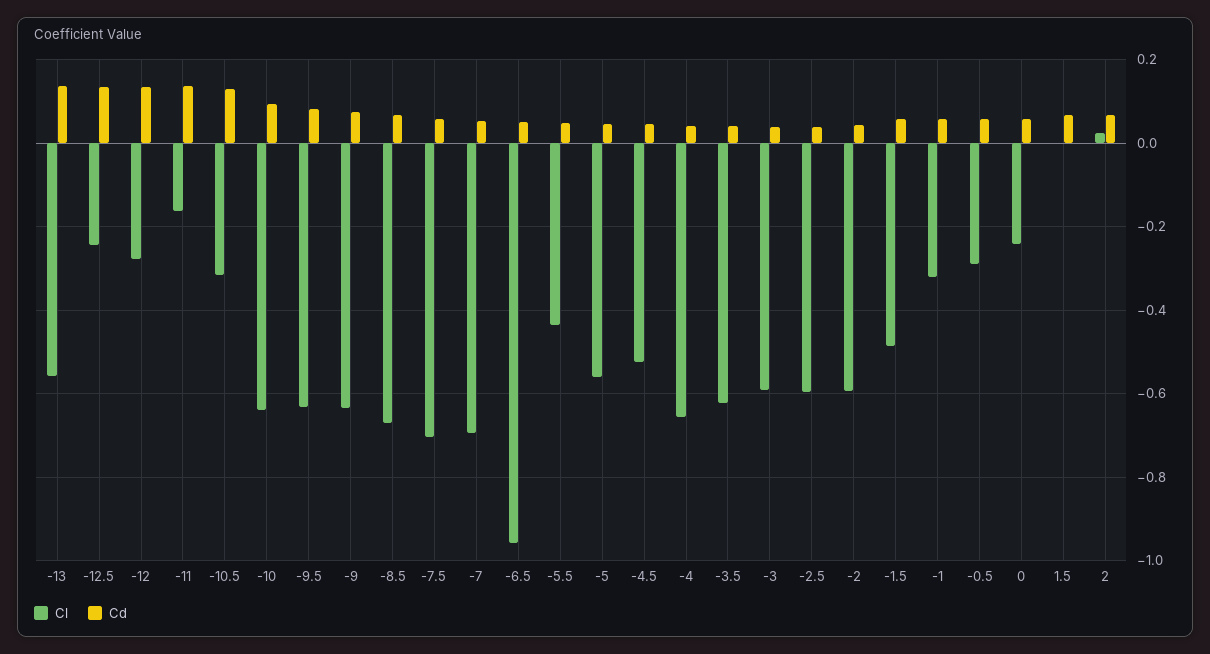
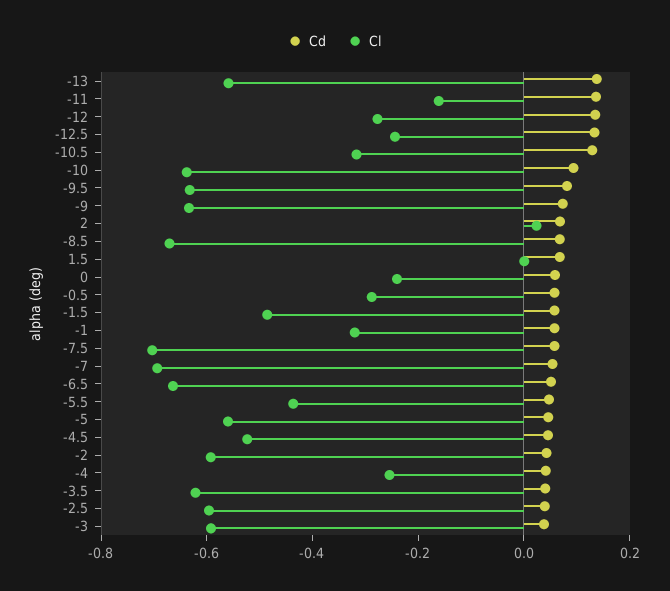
  {
    "Cl": {
      "-13": -0.56,
      "-12.5": -0.24,
      "-12": -0.28,
      "-11": -0.16,
      "-10.5": -0.32,
      "-10": -0.64,
      "-9.5": -0.64,
      "-9": -0.64,
      "-8.5": -0.68,
      "-7.5": -0.7,
      "-7": -0.7,
-     "-6.5": -0.96,
+     "-6.5": -0.65,
      "-5.5": -0.44,
      "-5": -0.56,
      "-4.5": -0.52,
-     "-4": -0.66,
+     "-4": -0.25,
      "-3.5": -0.62,
      "-3": -0.6,
      "-2.5": -0.6,
      "-2": -0.6,
      "-1.5": -0.48,
      "-1": -0.32,
      "-0.5": -0.28,
      "0": -0.24,
      "1.5": 0,
      "2": 0.02
    },
    "Cd": {
      "-13": 0.14,
      "-12.5": 0.14,
      "-12": 0.14,
      "-11": 0.14,
      "-10.5": 0.12,
      "-10": 0.1,
      "-9.5": 0.08,
      "-9": 0.08,
      "-8.5": 0.06,
      "-7.5": 0.06,
      "-7": 0.06,
      "-6.5": 0.06,
      "-5.5": 0.04,
      "-5": 0.04,
      "-4.5": 0.04,
      "-4": 0.04,
      "-3.5": 0.04,
      "-3": 0.04,
      "-2.5": 0.04,
      "-2": 0.04,
      "-1.5": 0.06,
      "-1": 0.06,
      "-0.5": 0.06,
      "0": 0.06,
      "1.5": 0.06,
      "2": 0.06
    }
  }

